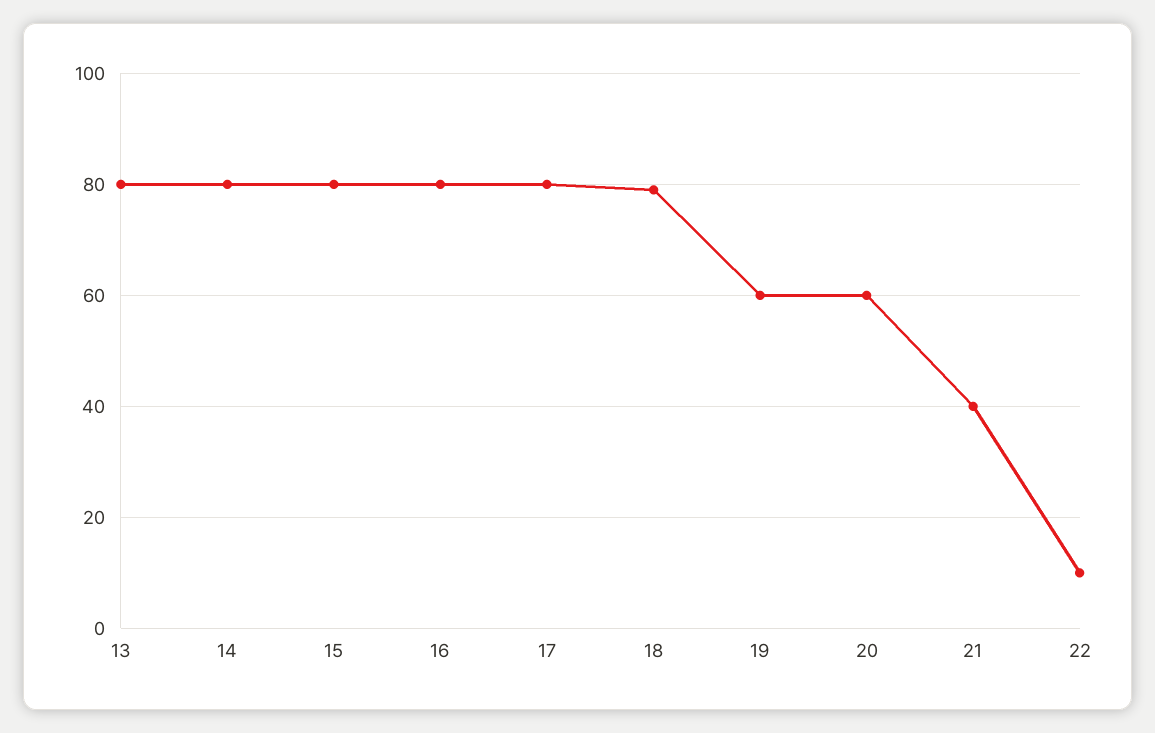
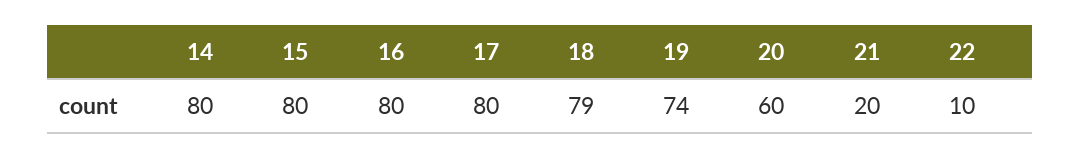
  {
-   "13": 80,
    "14": 80,
    "15": 80,
    "16": 80,
    "17": 80,
    "18": 79,
-   "19": 60,
+   "19": 74,
    "20": 60,
-   "21": 40,
+   "21": 20,
    "22": 10
  }

